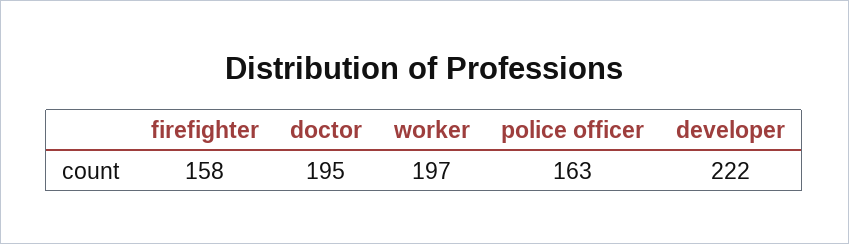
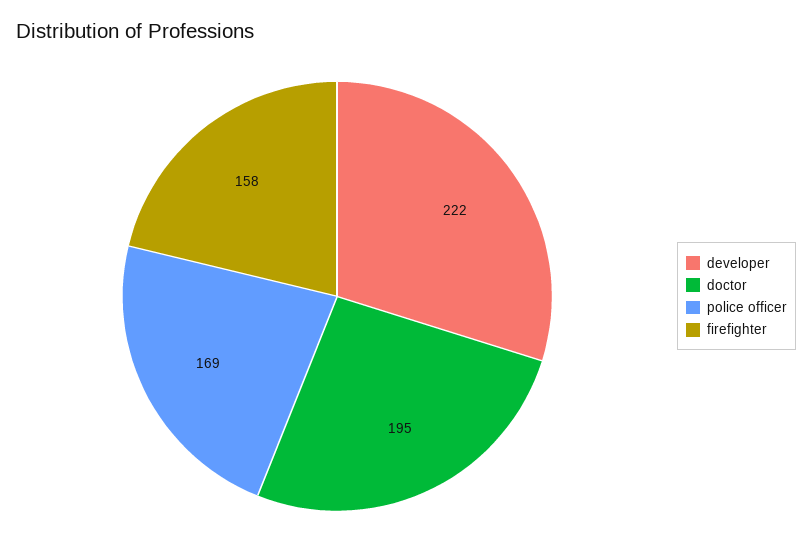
  {
    "firefighter": 158,
    "doctor": 195,
-   "worker": 197,
-   "police officer": 163,
+   "police officer": 169,
    "developer": 222
  }

